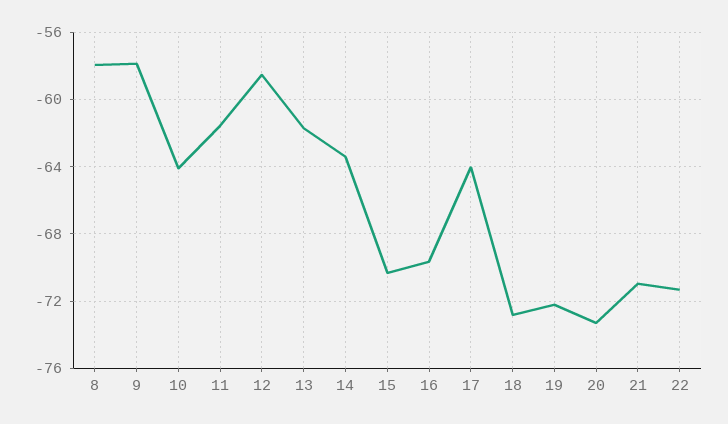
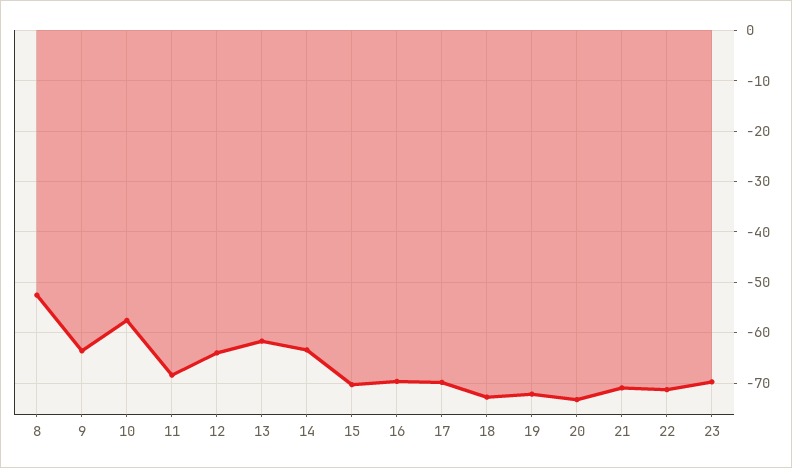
  {
-   "8": -58,
+   "8": -52,
-   "9": -58,
+   "9": -64,
-   "10": -64,
+   "10": -58,
-   "11": -61.5,
+   "11": -68,
-   "12": -58.5,
+   "12": -64,
    "13": -61.5,
    "14": -63.5,
    "15": -70.5,
    "16": -69.5,
-   "17": -64,
+   "17": -70,
    "18": -73,
    "19": -72,
    "20": -73.5,
    "21": -71,
-   "22": -71.5
+   "22": -71.5,
+   "23": -70
  }

